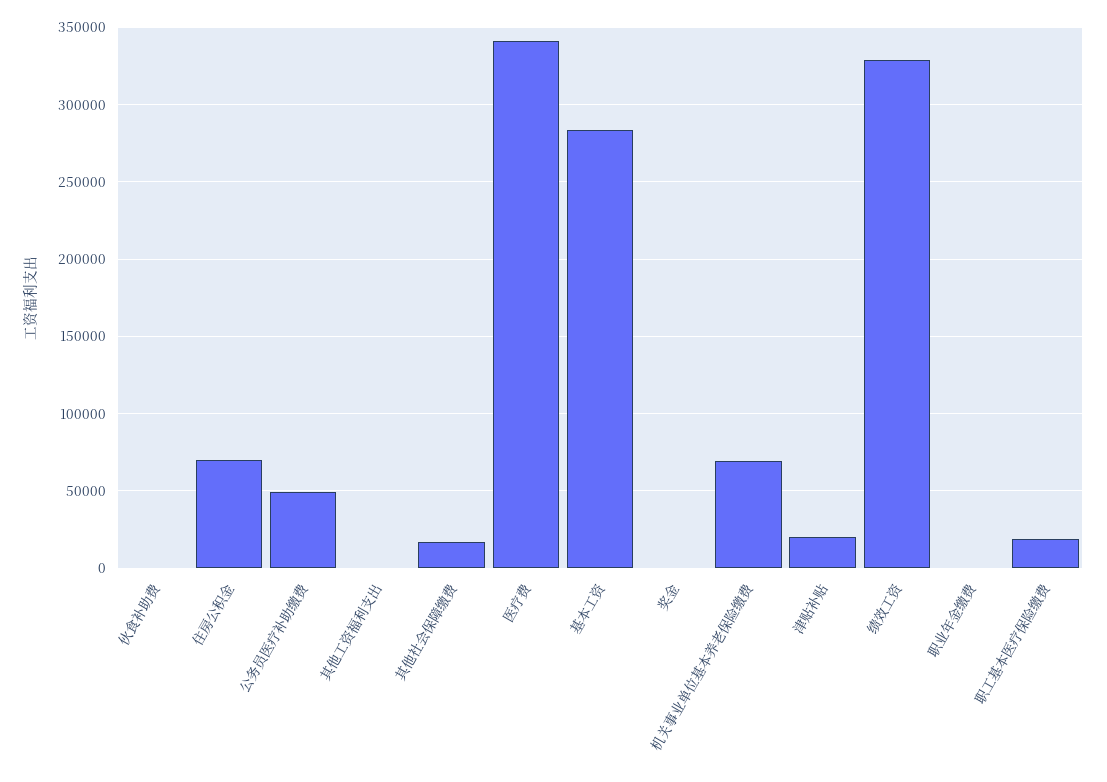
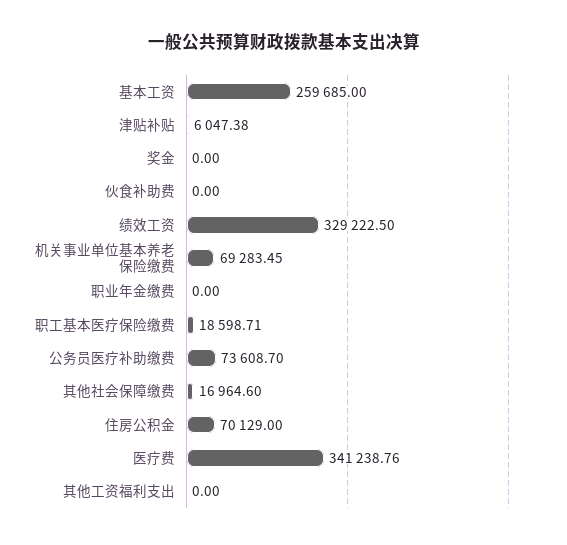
  {
    "伙食补助费": 0,
    "住房公积金": 70129,
-   "公务员医疗补助缴费": 50000,
+   "公务员医疗补助缴费": 73608.7,
    "其他工资福利支出": 0,
    "其他社会保障缴费": 16964.6,
    "医疗费": 341238.76,
-   "基本工资": 285000,
+   "基本工资": 259685,
    "奖金": 0,
    "机关事业单位基本养老保险缴费": 69283.45,
-   "津贴补贴": 20000,
+   "津贴补贴": 6047.38,
    "绩效工资": 329222.5,
    "职业年金缴费": 0,
    "职工基本医疗保险缴费": 18598.71
  }

